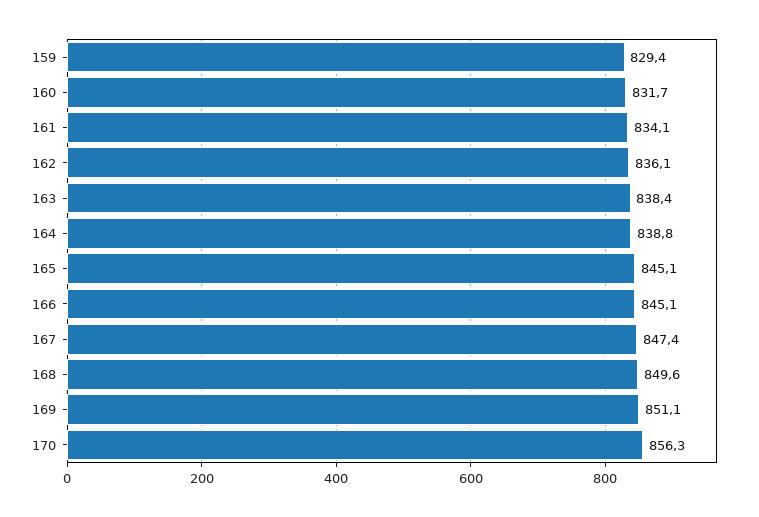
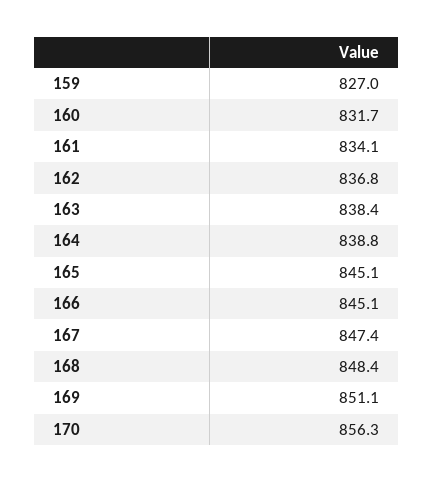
  {
-   "159": 829.4,
+   "159": 827,
    "160": 831.7,
    "161": 834.1,
-   "162": 836.1,
+   "162": 836.8,
    "163": 838.4,
    "164": 838.8,
    "165": 845.1,
    "166": 845.1,
    "167": 847.4,
-   "168": 849.6,
+   "168": 848.4,
    "169": 851.1,
    "170": 856.3
  }

